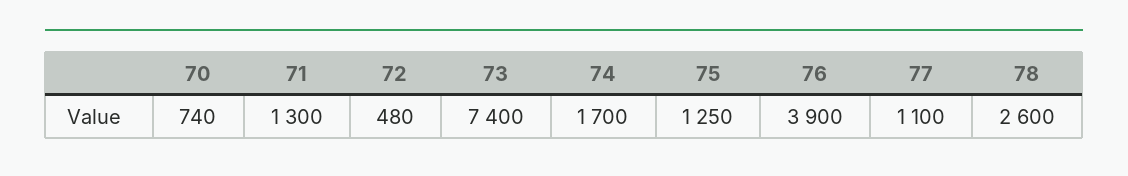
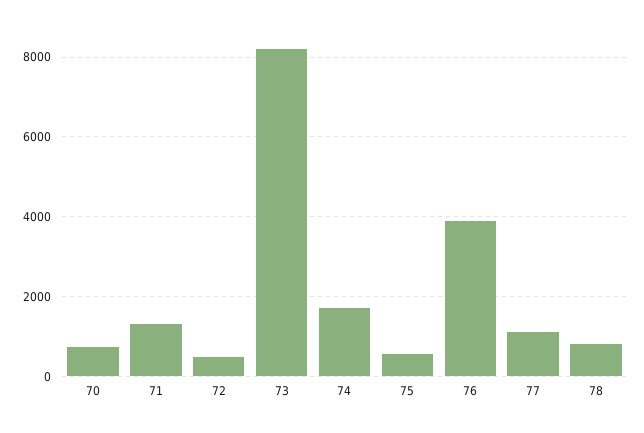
  {
    "70": 740,
    "71": 1300,
    "72": 480,
-   "73": 7400,
+   "73": 8200,
    "74": 1700,
-   "75": 1250,
+   "75": 600,
    "76": 3900,
    "77": 1100,
-   "78": 2600
+   "78": 800
  }

